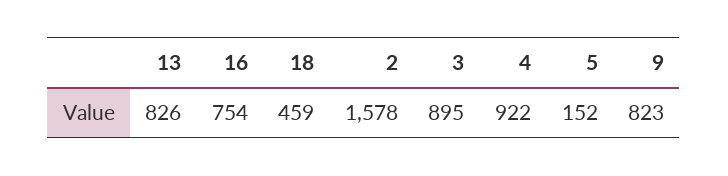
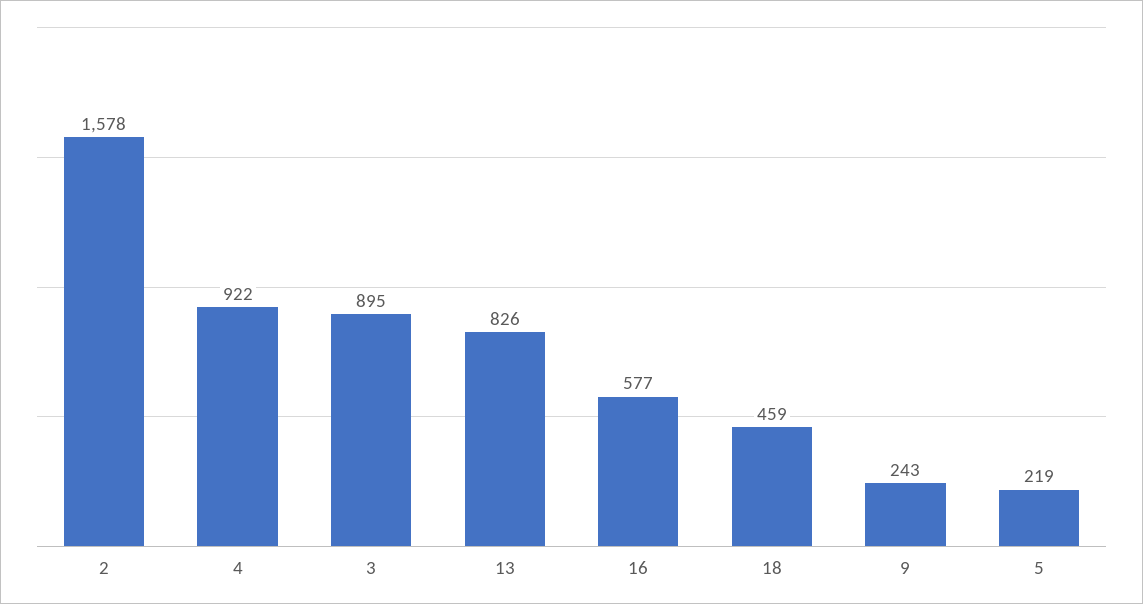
  {
    "13": 826,
-   "16": 754,
+   "16": 577,
    "18": 459,
    "2": 1578,
    "3": 895,
    "4": 922,
-   "5": 152,
+   "5": 219,
-   "9": 823
+   "9": 243
  }

